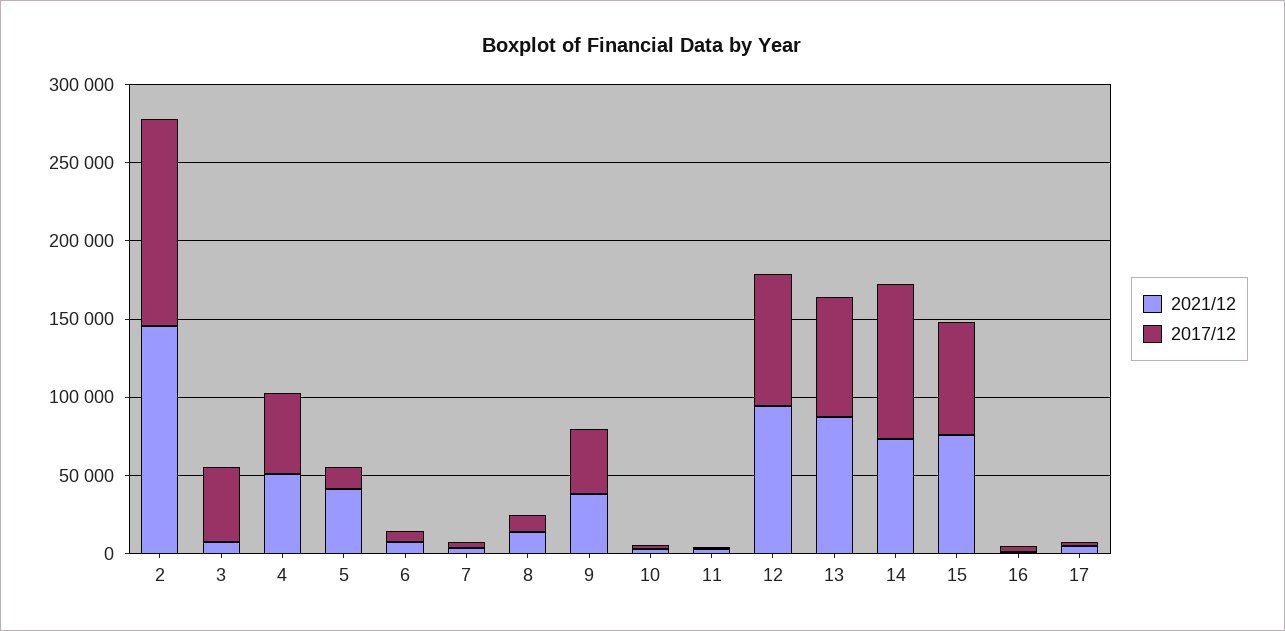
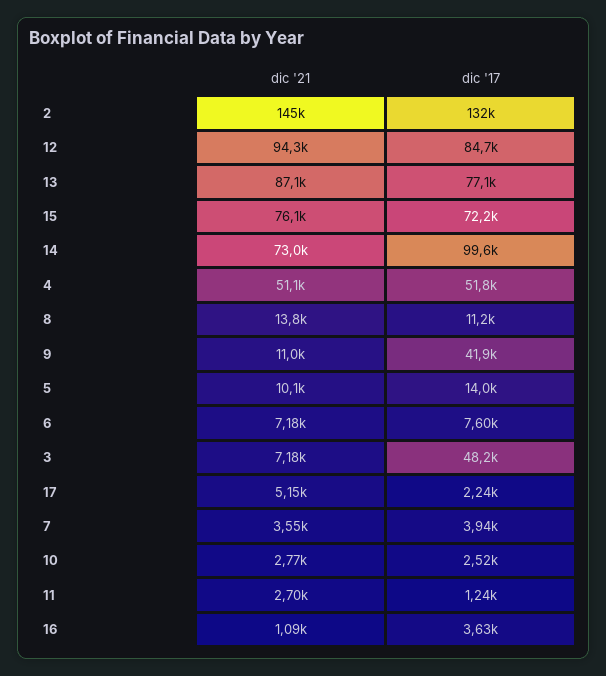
  {
    "2021/12": {
      "2": 145000,
      "3": 7180,
      "4": 51100,
-     "5": 40000,
+     "5": 10100,
      "6": 7180,
      "7": 3550,
      "8": 13800,
-     "9": 40000,
+     "9": 11000,
      "10": 2770,
      "11": 2700,
      "12": 94300,
      "13": 87100,
      "14": 73000,
      "15": 76100,
      "16": 1090,
      "17": 5150
    },
    "2017/12": {
      "2": 132000,
      "3": 48200,
      "4": 51800,
      "5": 14000,
      "6": 7600,
      "7": 3940,
      "8": 11200,
      "9": 41900,
      "10": 2520,
      "11": 1240,
      "12": 84700,
      "13": 77100,
      "14": 99600,
      "15": 72200,
      "16": 3630,
      "17": 2240
    }
  }

